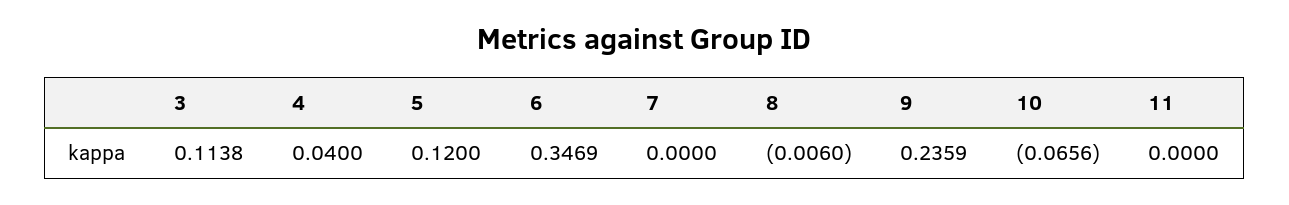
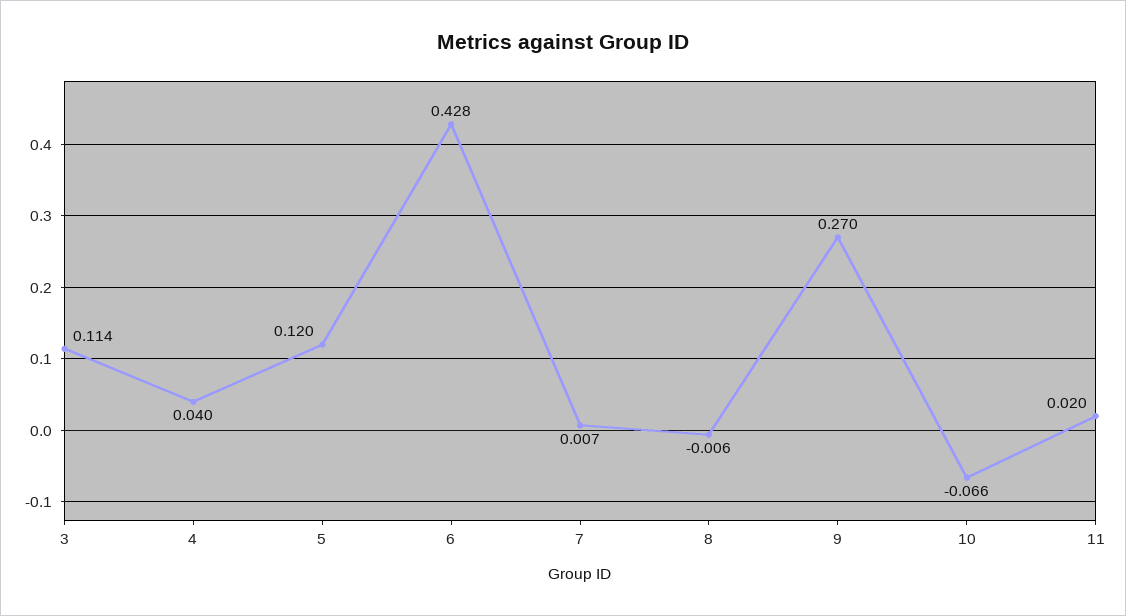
  {
    "3": 0.1138,
    "4": 0.04,
    "5": 0.12,
-   "6": 0.3469,
+   "6": 0.428,
-   "7": 0,
+   "7": 0.007,
    "8": -0.006,
-   "9": 0.2359,
+   "9": 0.27,
    "10": -0.0656,
-   "11": 0
+   "11": 0.02
  }

